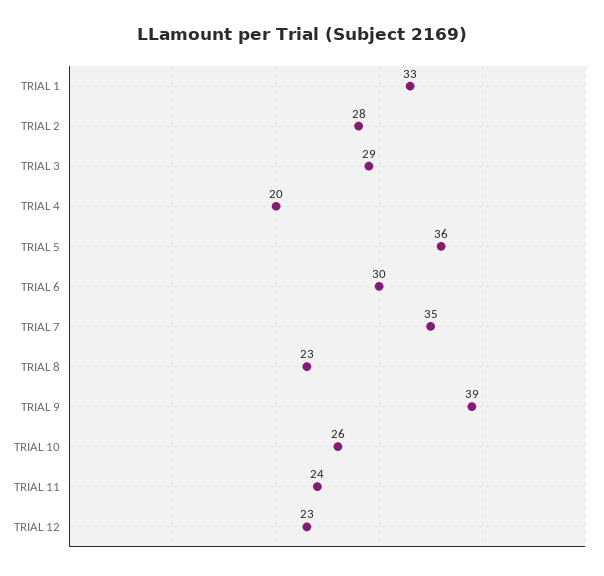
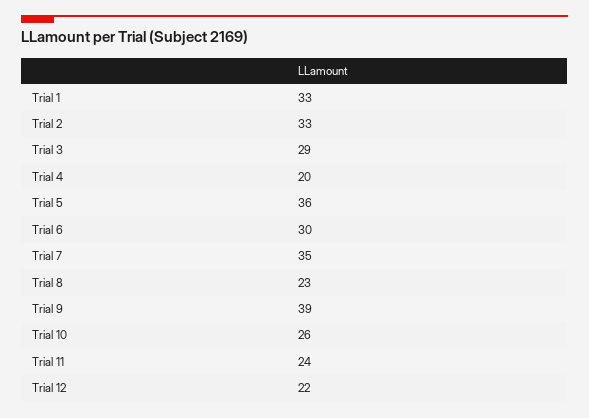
  {
    "TRIAL 1": 33,
-   "TRIAL 2": 28,
+   "TRIAL 2": 33,
    "TRIAL 3": 29,
    "TRIAL 4": 20,
    "TRIAL 5": 36,
    "TRIAL 6": 30,
    "TRIAL 7": 35,
    "TRIAL 8": 23,
    "TRIAL 9": 39,
    "TRIAL 10": 26,
    "TRIAL 11": 24,
-   "TRIAL 12": 23
+   "TRIAL 12": 22
  }

